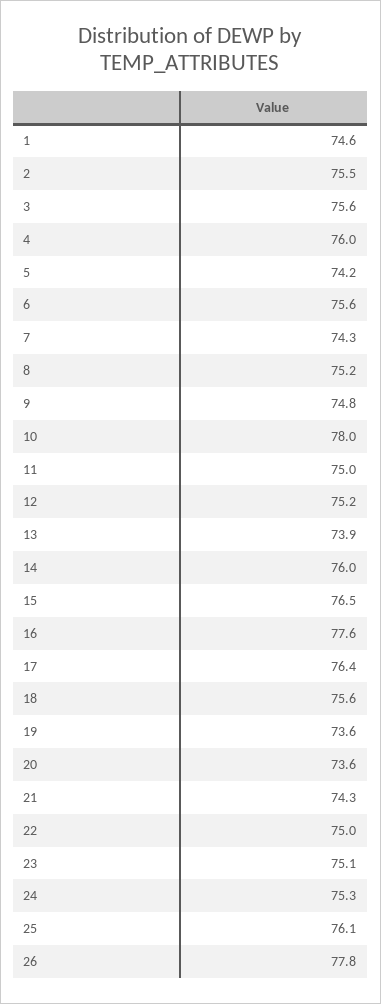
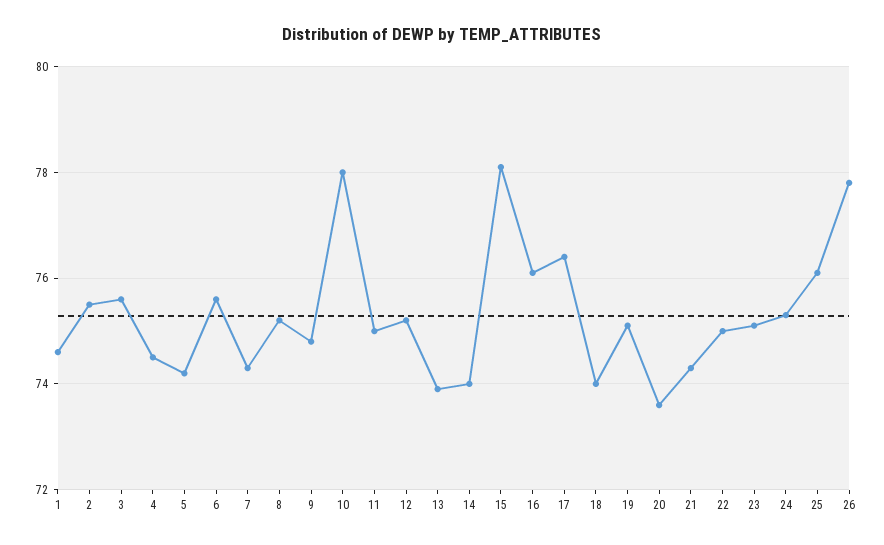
  {
    "1": 74.6,
    "2": 75.5,
    "3": 75.6,
-   "4": 76,
+   "4": 74.5,
    "5": 74.2,
    "6": 75.6,
    "7": 74.3,
    "8": 75.2,
    "9": 74.8,
    "10": 78,
    "11": 75,
    "12": 75.2,
    "13": 73.9,
-   "14": 76,
+   "14": 74,
-   "15": 76.5,
+   "15": 78,
-   "16": 77.6,
+   "16": 76,
    "17": 76.4,
-   "18": 75.6,
+   "18": 74,
-   "19": 73.6,
+   "19": 75,
    "20": 73.6,
    "21": 74.3,
    "22": 75,
    "23": 75.1,
    "24": 75.3,
    "25": 76.1,
    "26": 77.8
  }

